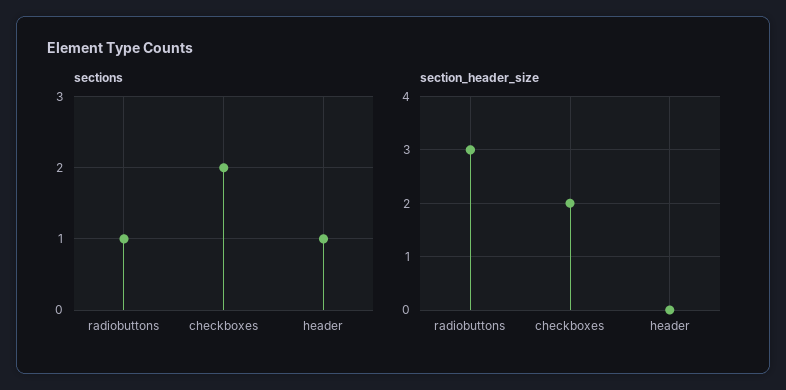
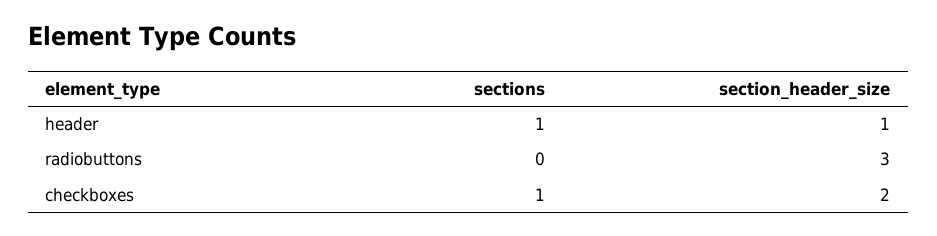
  {
    "sections": {
-     "radiobuttons": 1,
+     "radiobuttons": 0,
-     "checkboxes": 2,
+     "checkboxes": 1,
      "header": 1
    },
    "section_header_size": {
      "radiobuttons": 3,
      "checkboxes": 2,
-     "header": 0
+     "header": 1
    }
  }

